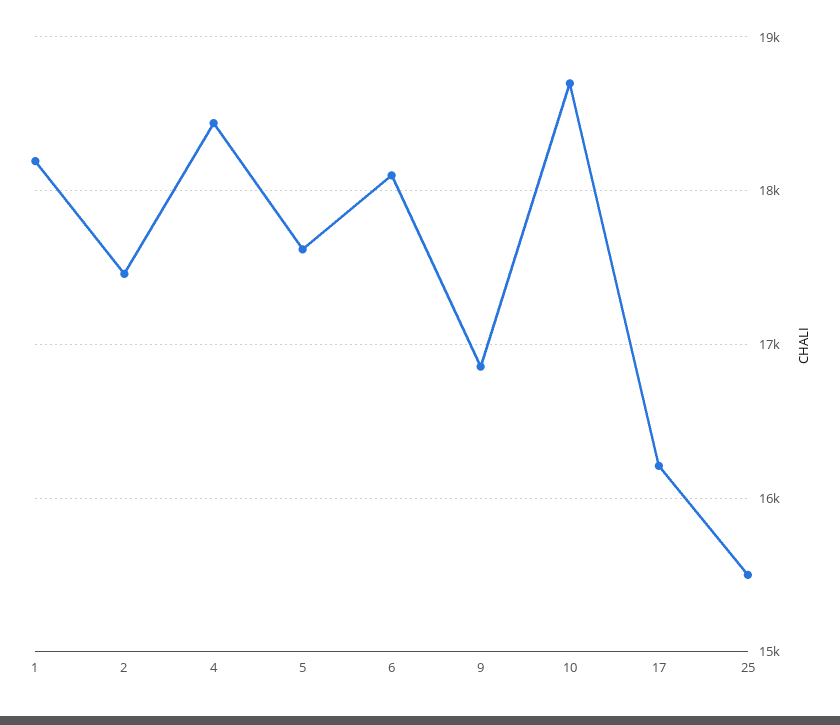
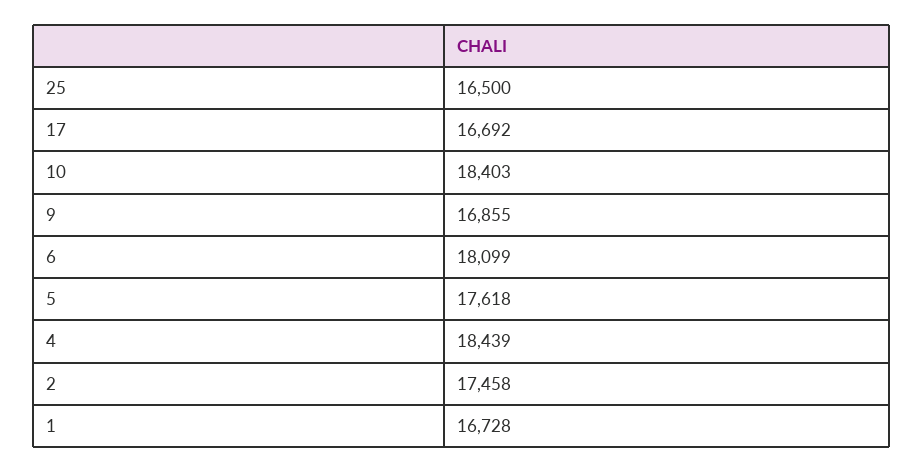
  {
-   "1": 18200,
+   "1": 16728,
    "2": 17458,
    "4": 18439,
    "5": 17618,
    "6": 18099,
    "9": 16855,
-   "10": 18700,
+   "10": 18403,
-   "17": 16200,
+   "17": 16692,
-   "25": 15500
+   "25": 16500
  }

